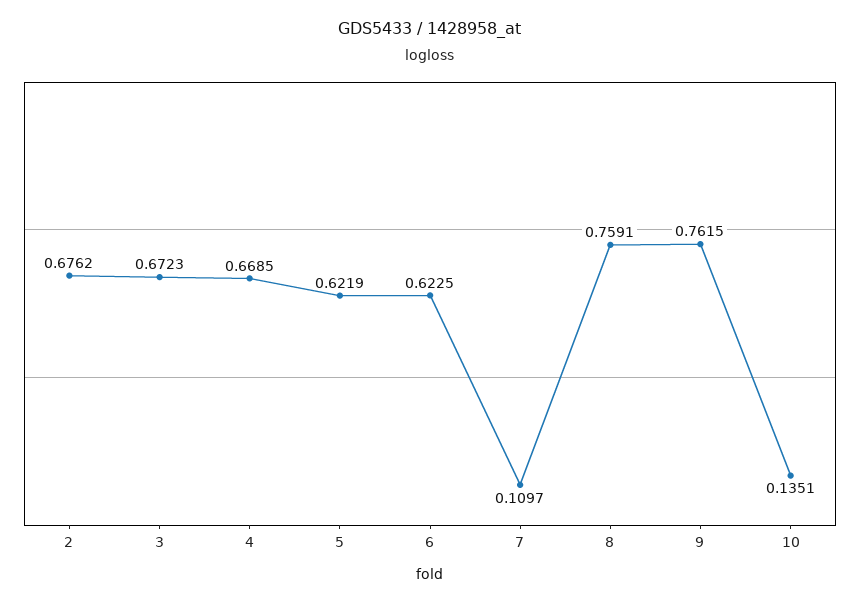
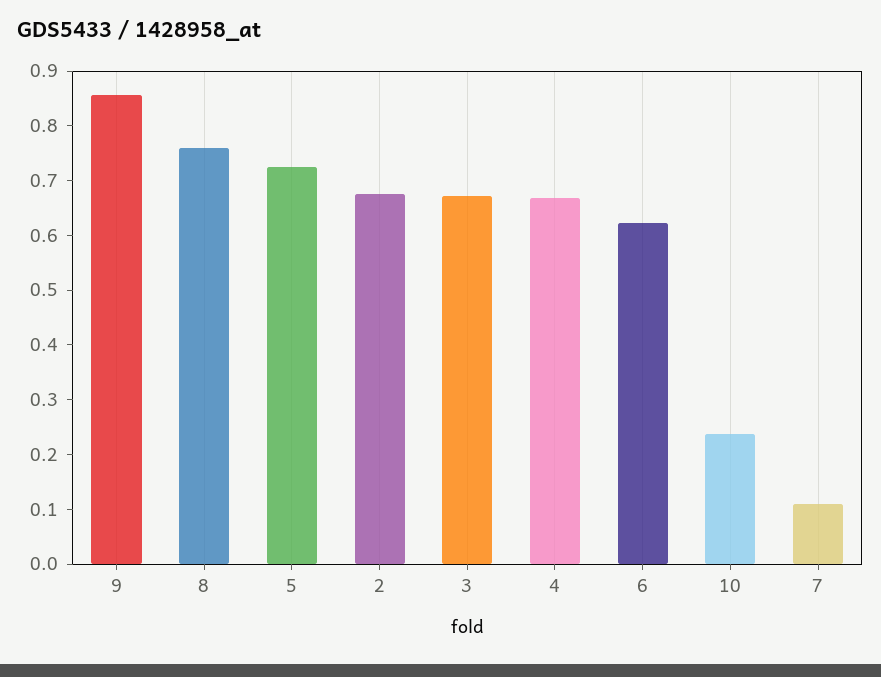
  {
    "2": 0.6762,
    "3": 0.6723,
    "4": 0.6685,
-   "5": 0.6219,
+   "5": 0.72,
    "6": 0.6225,
    "7": 0.1097,
    "8": 0.7591,
-   "9": 0.7615,
+   "9": 0.86,
-   "10": 0.1351
+   "10": 0.24
  }

